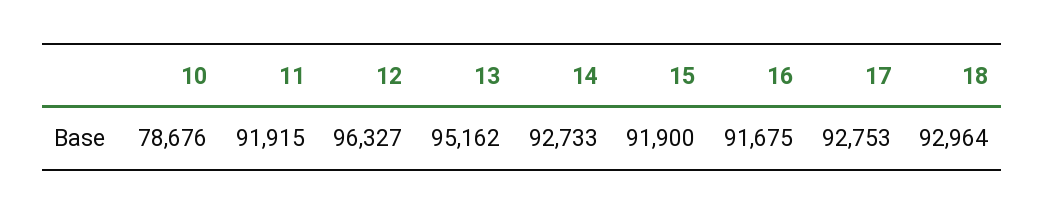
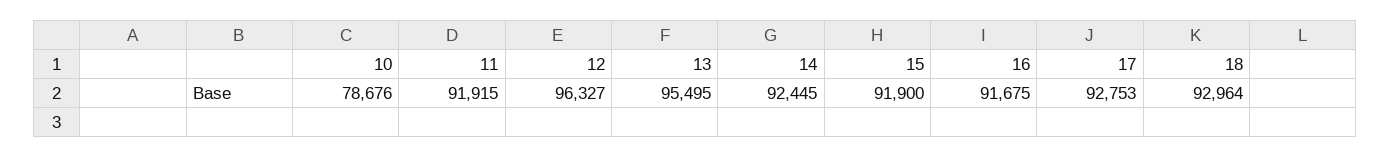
  {
    "10": 78676,
    "11": 91915,
    "12": 96327,
-   "13": 95162,
+   "13": 95495,
-   "14": 92733,
+   "14": 92445,
    "15": 91900,
    "16": 91675,
    "17": 92753,
    "18": 92964
  }

